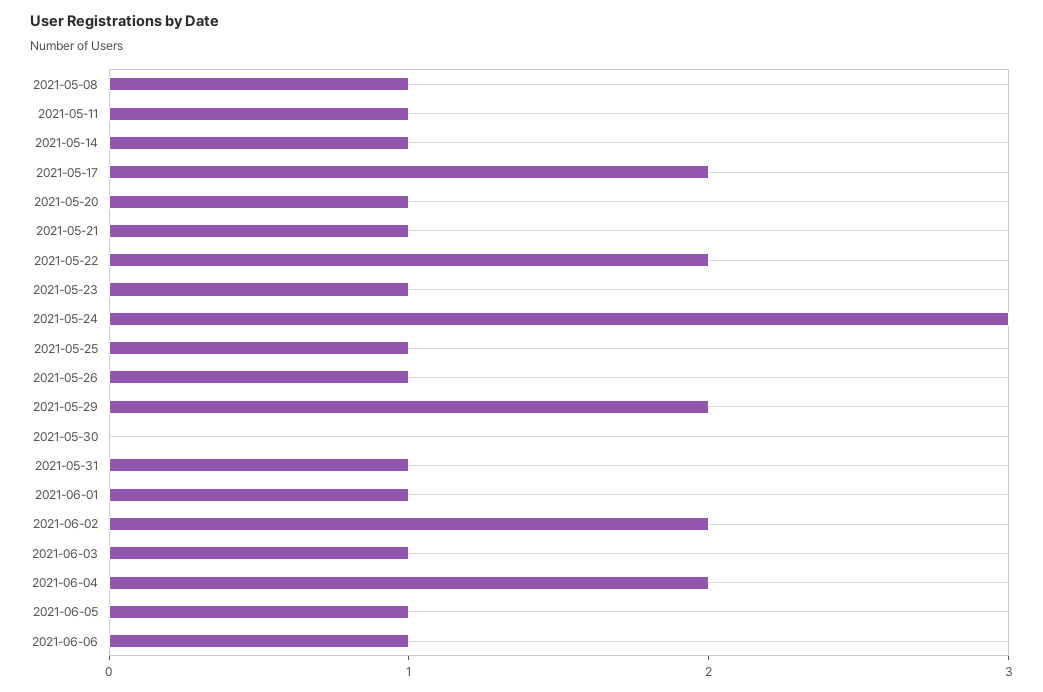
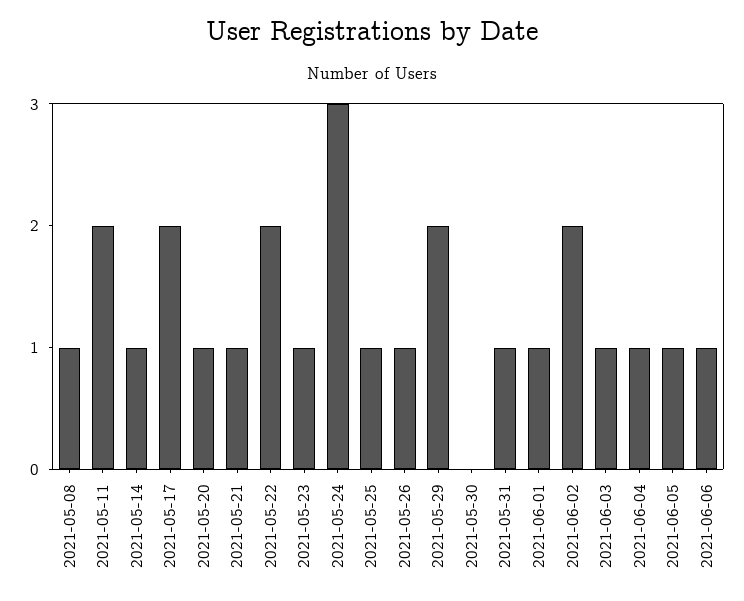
  {
    "2021-05-08": 1,
-   "2021-05-11": 1,
+   "2021-05-11": 2,
    "2021-05-14": 1,
    "2021-05-17": 2,
    "2021-05-20": 1,
    "2021-05-21": 1,
    "2021-05-22": 2,
    "2021-05-23": 1,
    "2021-05-24": 3,
    "2021-05-25": 1,
    "2021-05-26": 1,
    "2021-05-29": 2,
    "2021-05-30": 0,
    "2021-05-31": 1,
    "2021-06-01": 1,
    "2021-06-02": 2,
    "2021-06-03": 1,
-   "2021-06-04": 2,
+   "2021-06-04": 1,
    "2021-06-05": 1,
    "2021-06-06": 1
  }

